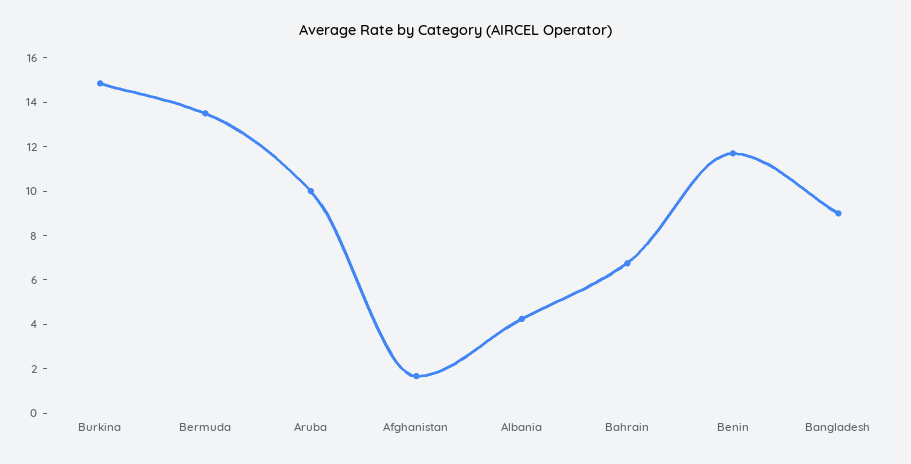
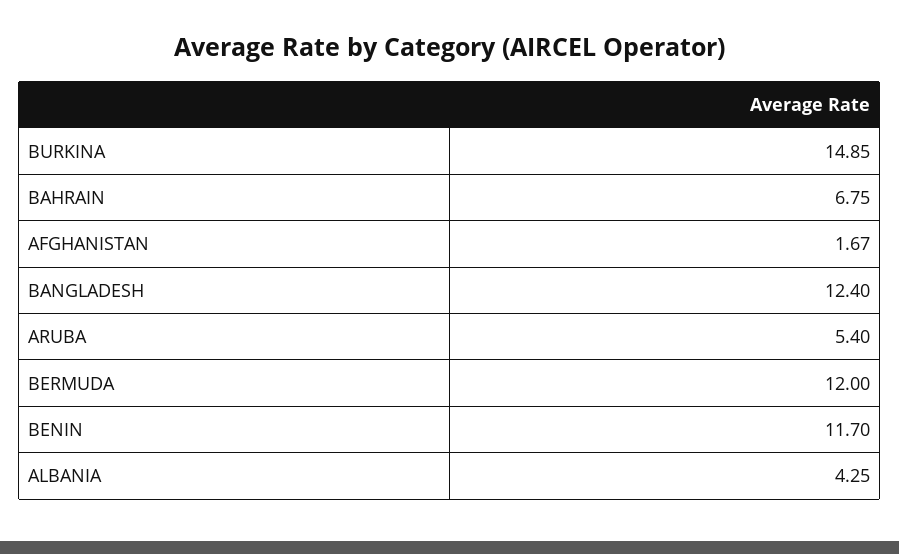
  {
    "Burkina": 14.85,
-   "Bermuda": 13.5,
+   "Bermuda": 12,
-   "Aruba": 10,
+   "Aruba": 5.4,
    "Afghanistan": 1.67,
    "Albania": 4.25,
    "Bahrain": 6.75,
    "Benin": 11.7,
-   "Bangladesh": 9
+   "Bangladesh": 12.4
  }

